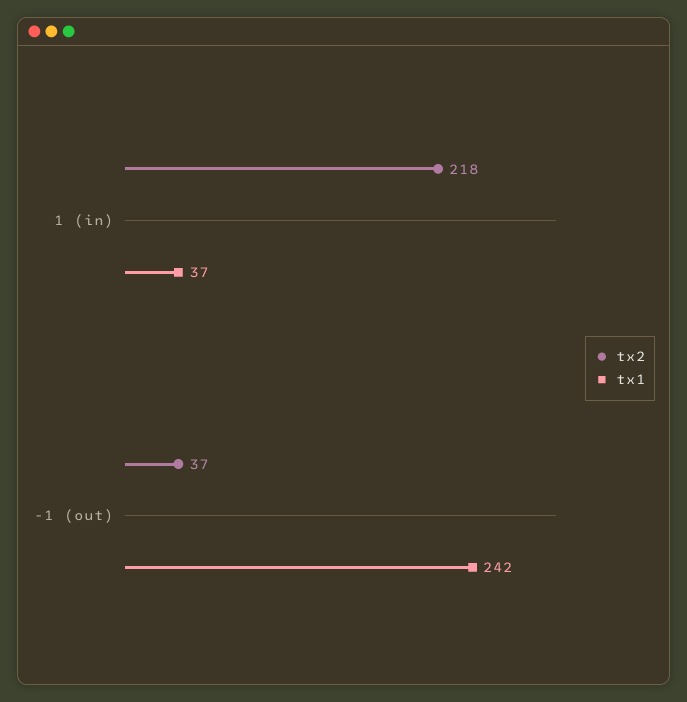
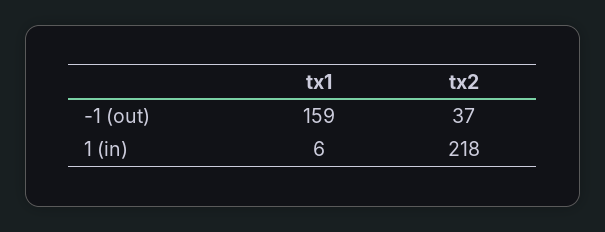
  {
    "tx2": {
      "1 (in)": 218,
      "-1 (out)": 37
    },
    "tx1": {
-     "1 (in)": 37,
+     "1 (in)": 6,
-     "-1 (out)": 242
+     "-1 (out)": 159
    }
  }

